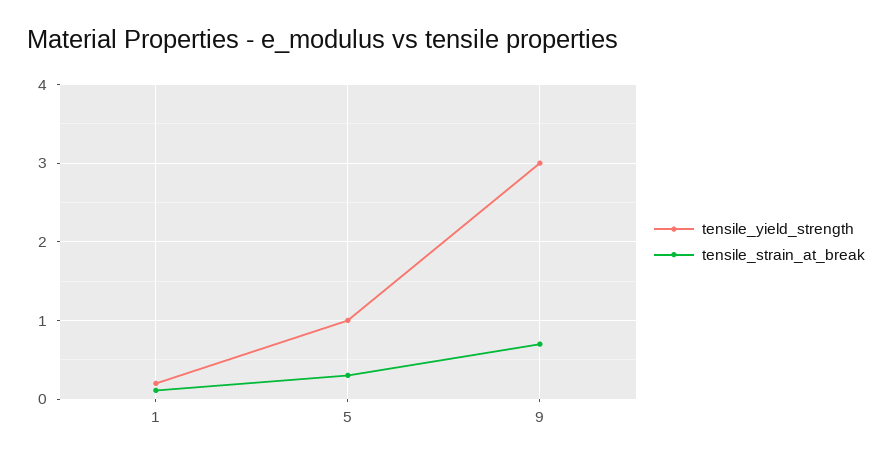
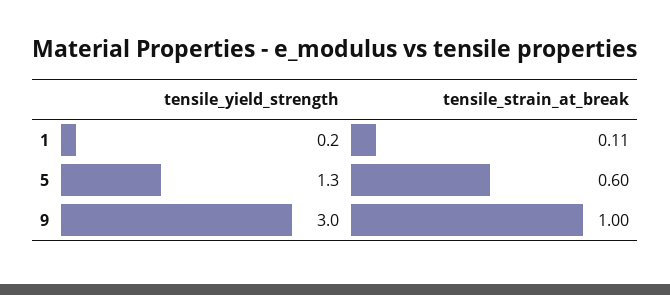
  {
    "tensile_yield_strength": {
      "1": 0.2,
-     "5": 1,
+     "5": 1.3,
      "9": 3
    },
    "tensile_strain_at_break": {
      "1": 0.11,
-     "5": 0.3,
+     "5": 0.6,
-     "9": 0.7
+     "9": 1
    }
  }

